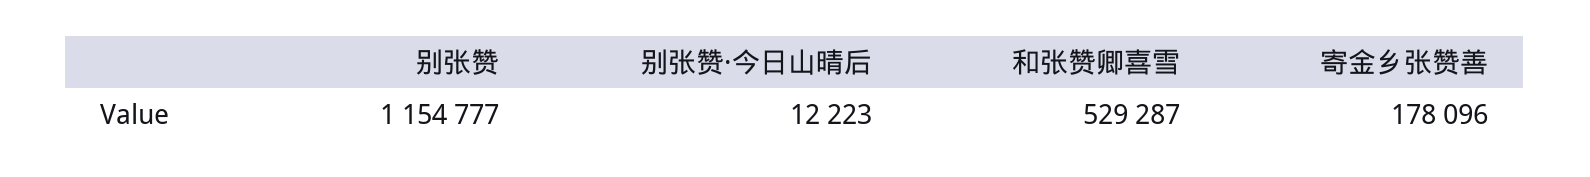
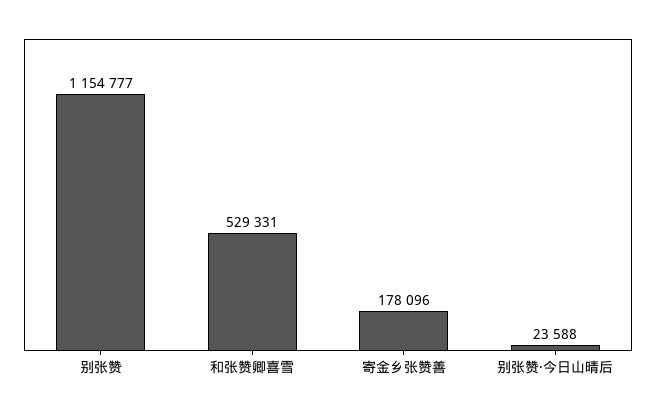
  {
    "别张赞": 1154777,
-   "别张赞·今日山晴后": 12223,
+   "别张赞·今日山晴后": 23588,
-   "和张赞卿喜雪": 529287,
+   "和张赞卿喜雪": 529331,
    "寄金乡张赞善": 178096
  }

